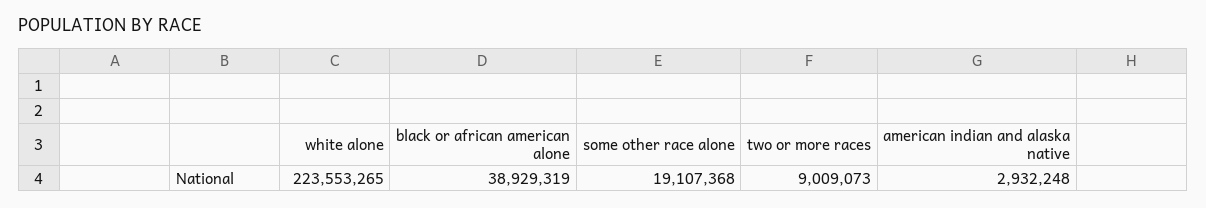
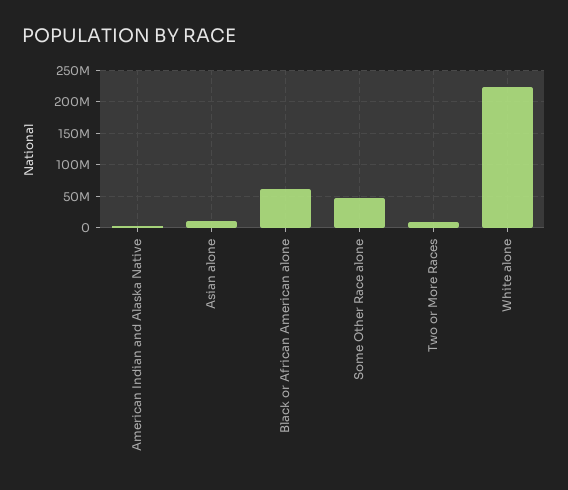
  {
    "white alone": 223553265,
-   "black or african american alone": 38929319,
+   "black or african american alone": 60000000,
-   "some other race alone": 19107368,
+   "some other race alone": 50000000,
    "two or more races": 9009073,
-   "american indian and alaska native": 2932248
+   "american indian and alaska native": 2932248,
+   "Asian alone": 10000000
  }

